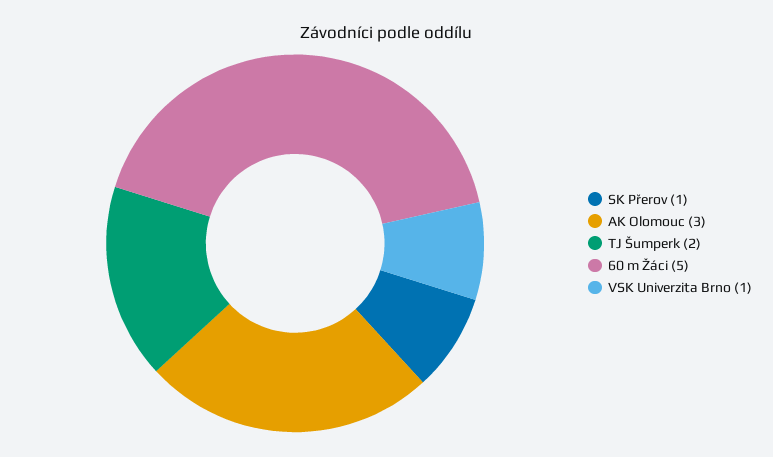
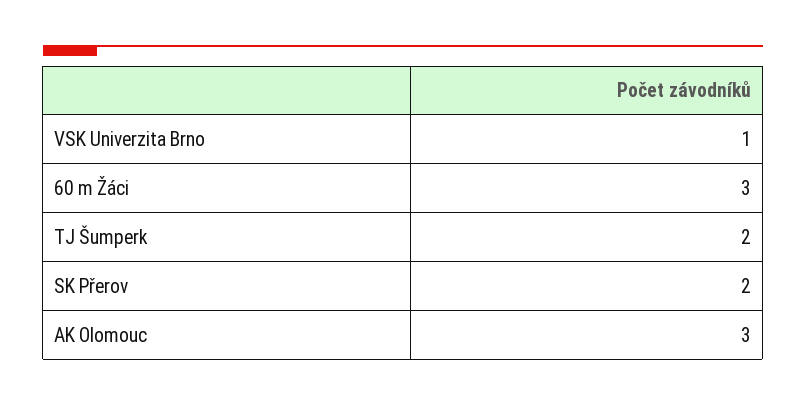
  {
-   "SK Přerov": 1,
+   "SK Přerov": 2,
    "AK Olomouc": 3,
    "TJ Šumperk": 2,
-   "60 m Žáci": 5,
+   "60 m Žáci": 3,
    "VSK Univerzita Brno": 1
  }

